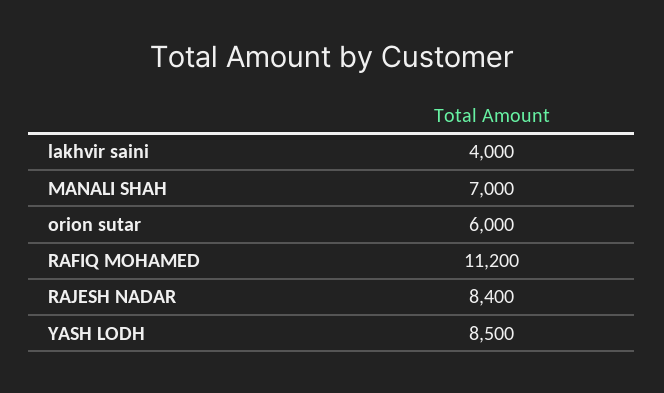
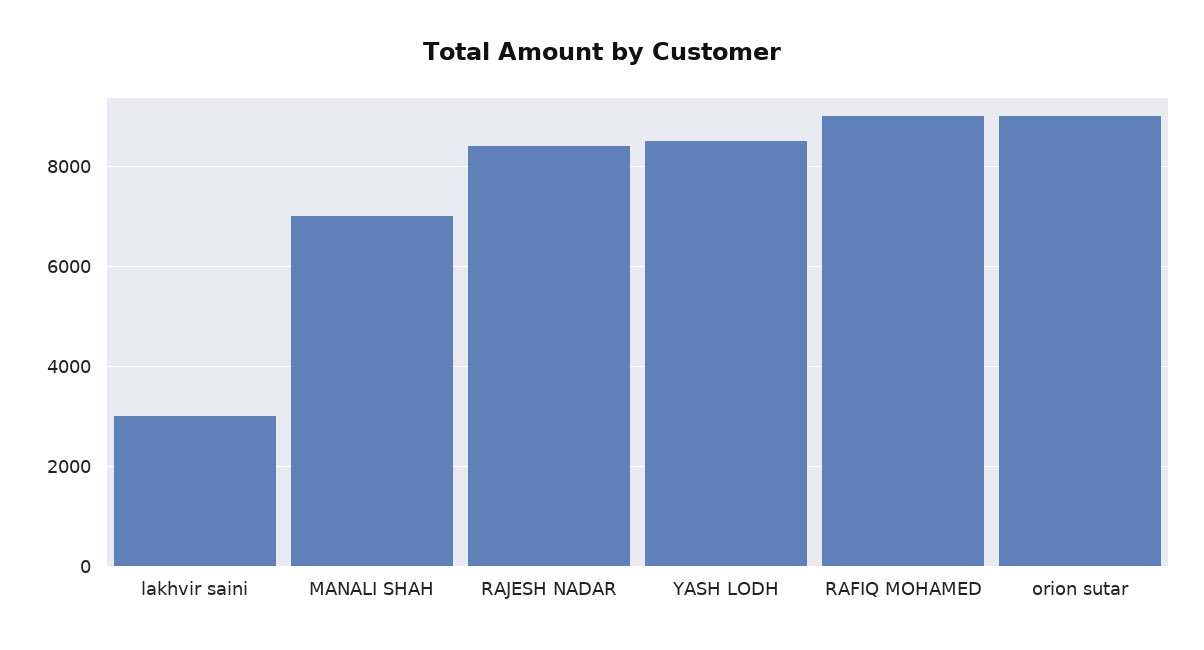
  {
-   "lakhvir saini": 4000,
+   "lakhvir saini": 3000,
    "MANALI SHAH": 7000,
-   "orion sutar": 6000,
+   "orion sutar": 9000,
-   "RAFIQ MOHAMED": 11200,
+   "RAFIQ MOHAMED": 9000,
    "RAJESH NADAR": 8400,
    "YASH LODH": 8500
  }

